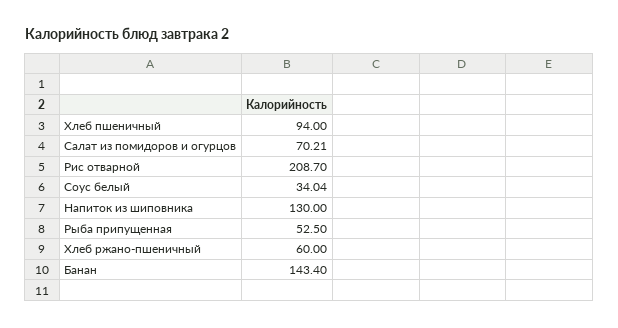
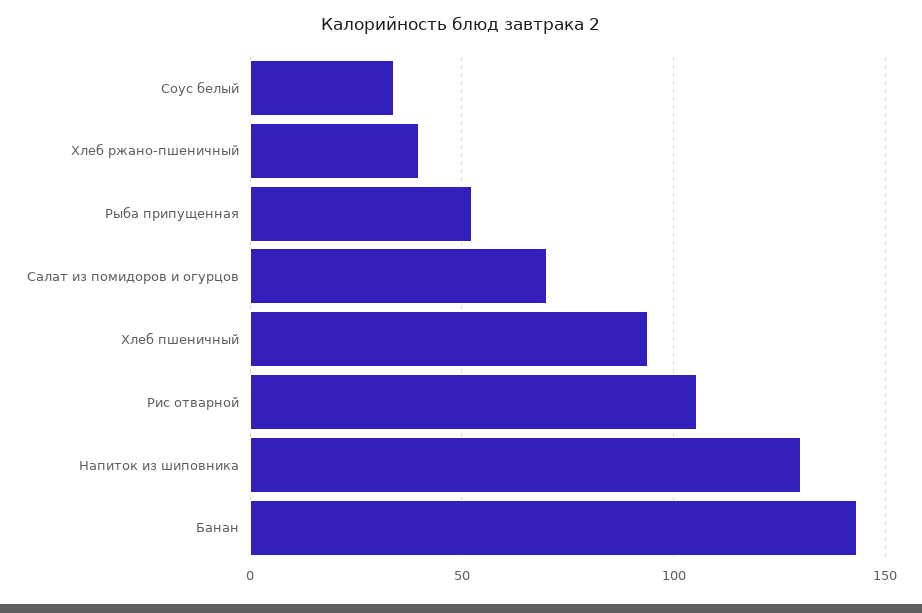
  {
    "Хлеб пшеничный": 94,
    "Салат из помидоров и огурцов": 70.21,
-   "Рис отварной": 208.7,
+   "Рис отварной": 105,
    "Соус белый": 34.04,
    "Напиток из шиповника": 130,
    "Рыба припущенная": 52.5,
-   "Хлеб ржано-пшеничный": 60,
+   "Хлеб ржано-пшеничный": 40,
    "Банан": 143.4
  }

